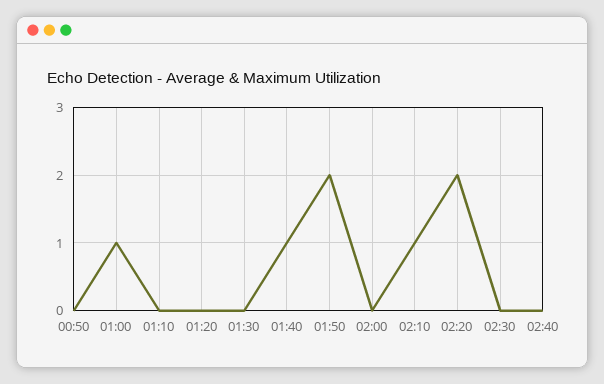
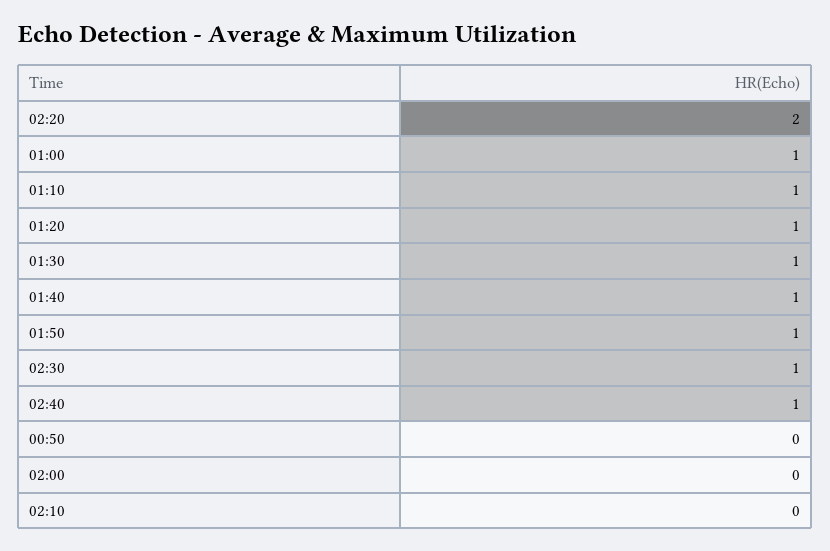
  {
    "00:50": 0,
    "01:00": 1,
-   "01:10": 0,
+   "01:10": 1,
-   "01:20": 0,
+   "01:20": 1,
-   "01:30": 0,
+   "01:30": 1,
    "01:40": 1,
-   "01:50": 2,
+   "01:50": 1,
    "02:00": 0,
-   "02:10": 1,
+   "02:10": 0,
    "02:20": 2,
-   "02:30": 0,
+   "02:30": 1,
-   "02:40": 0
+   "02:40": 1
  }

